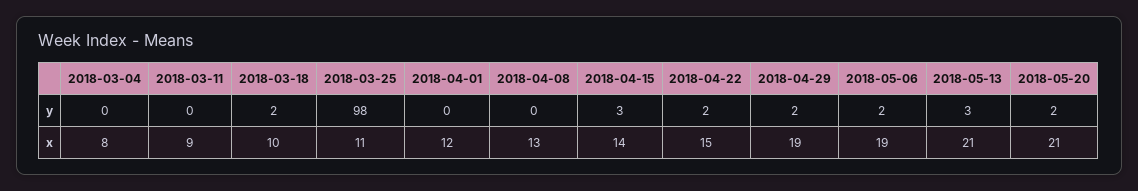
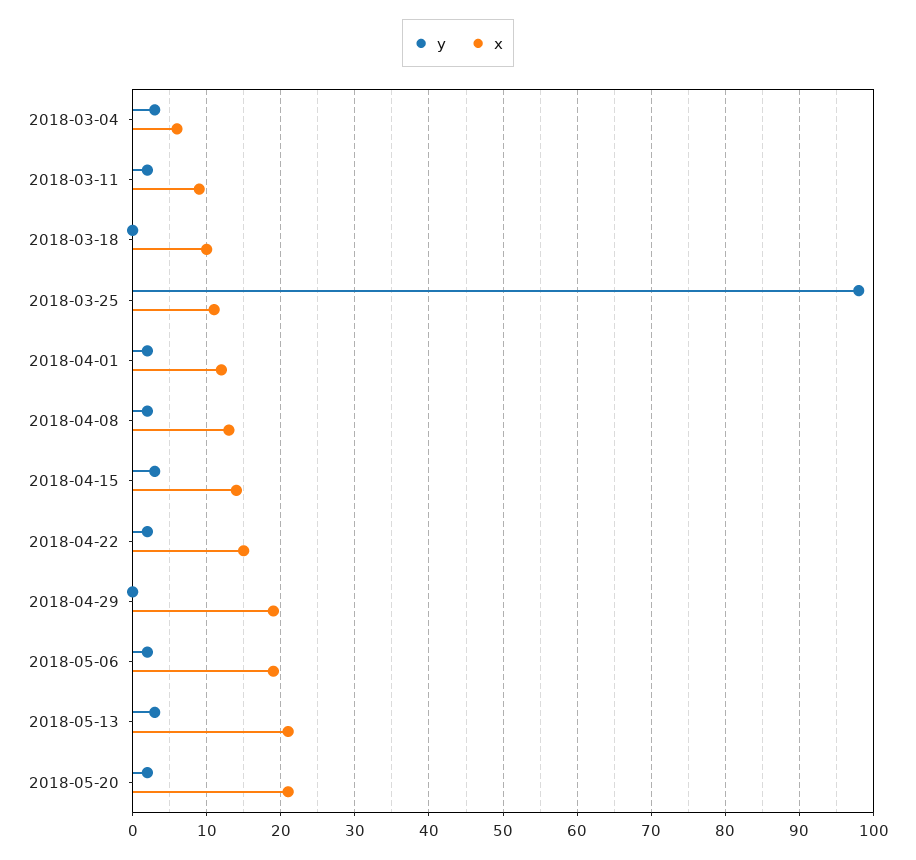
  {
    "y": {
-     "2018-03-04": 0,
+     "2018-03-04": 3,
-     "2018-03-11": 0,
+     "2018-03-11": 2,
-     "2018-03-18": 2,
+     "2018-03-18": 0,
      "2018-03-25": 98,
-     "2018-04-01": 0,
+     "2018-04-01": 2,
-     "2018-04-08": 0,
+     "2018-04-08": 2,
      "2018-04-15": 3,
      "2018-04-22": 2,
-     "2018-04-29": 2,
+     "2018-04-29": 0,
      "2018-05-06": 2,
      "2018-05-13": 3,
      "2018-05-20": 2
    },
    "x": {
-     "2018-03-04": 8,
+     "2018-03-04": 6,
      "2018-03-11": 9,
      "2018-03-18": 10,
      "2018-03-25": 11,
      "2018-04-01": 12,
      "2018-04-08": 13,
      "2018-04-15": 14,
      "2018-04-22": 15,
      "2018-04-29": 19,
      "2018-05-06": 19,
      "2018-05-13": 21,
      "2018-05-20": 21
    }
  }

